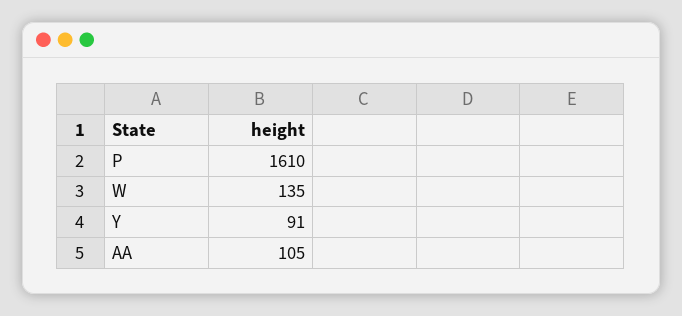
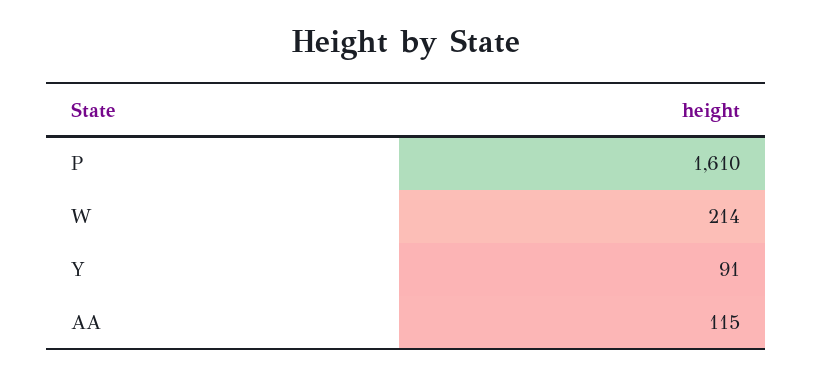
  {
    "P": 1610,
-   "W": 135,
+   "W": 214,
    "Y": 91,
-   "AA": 105
+   "AA": 115
  }

